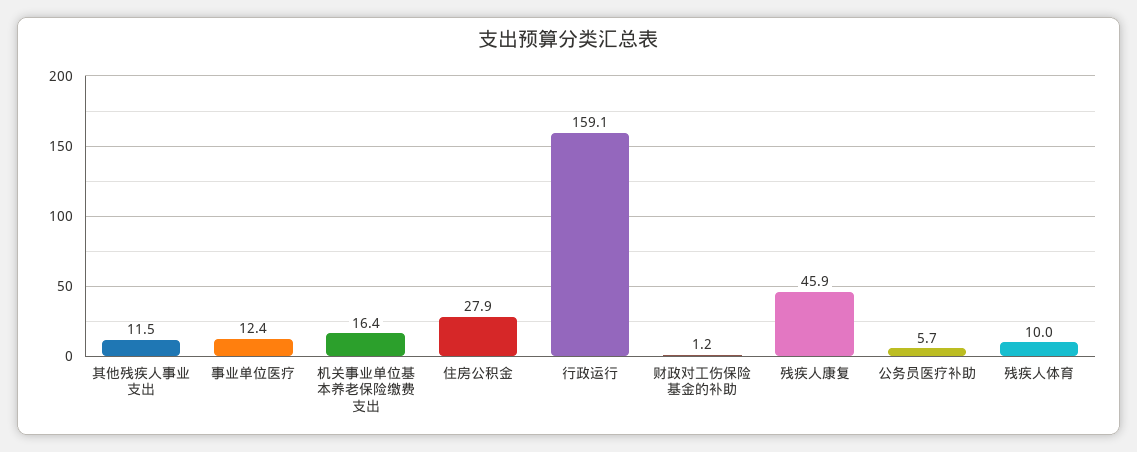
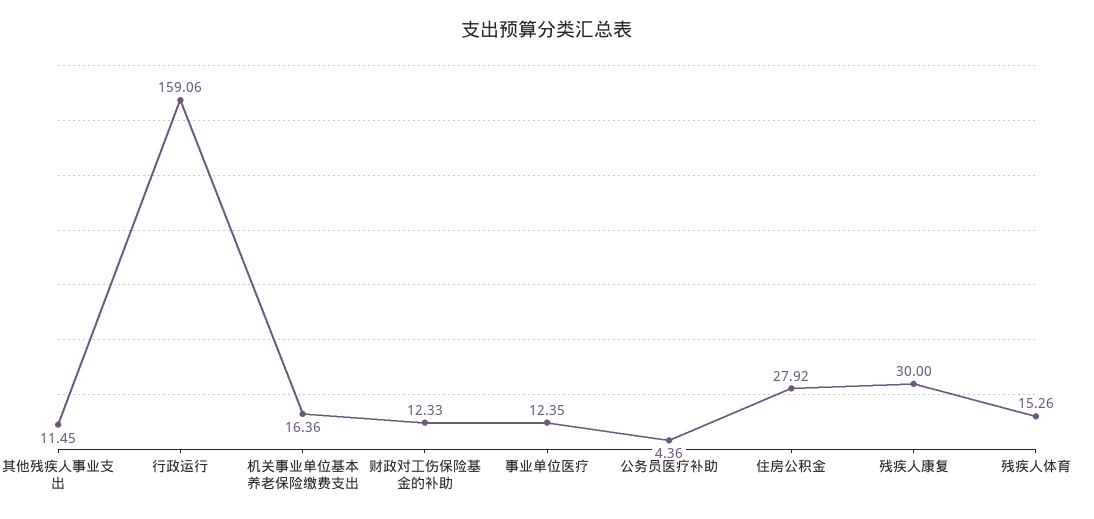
  {
    "其他残疾人事业支出": 11.45,
    "事业单位医疗": 12.35,
    "机关事业单位基本养老保险缴费支出": 16.36,
    "住房公积金": 27.92,
    "行政运行": 159.06,
-   "财政对工伤保险基金的补助": 1.2,
+   "财政对工伤保险基金的补助": 12.33,
-   "残疾人康复": 45.9,
+   "残疾人康复": 30,
-   "公务员医疗补助": 5.7,
+   "公务员医疗补助": 4.36,
-   "残疾人体育": 10
+   "残疾人体育": 15.26
  }

